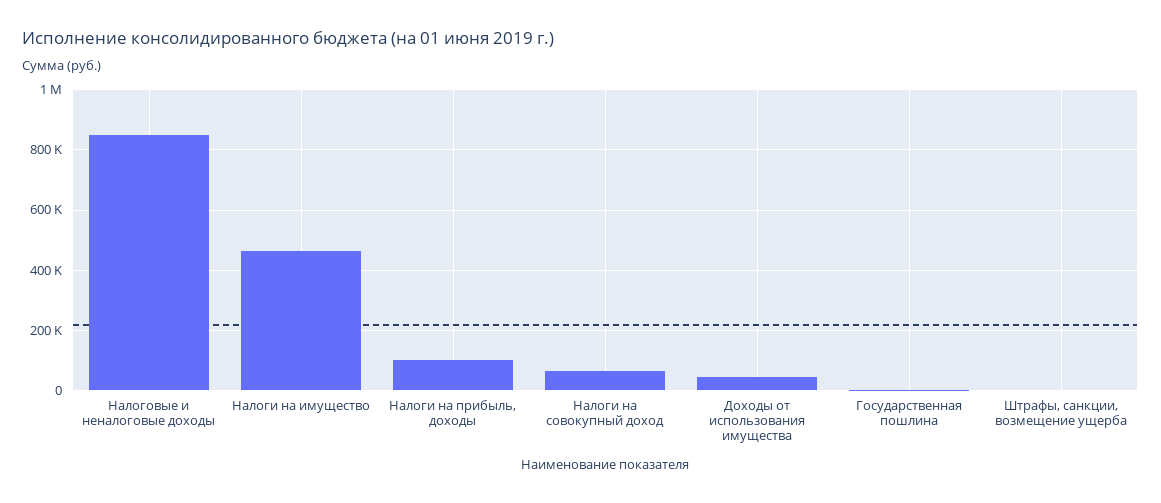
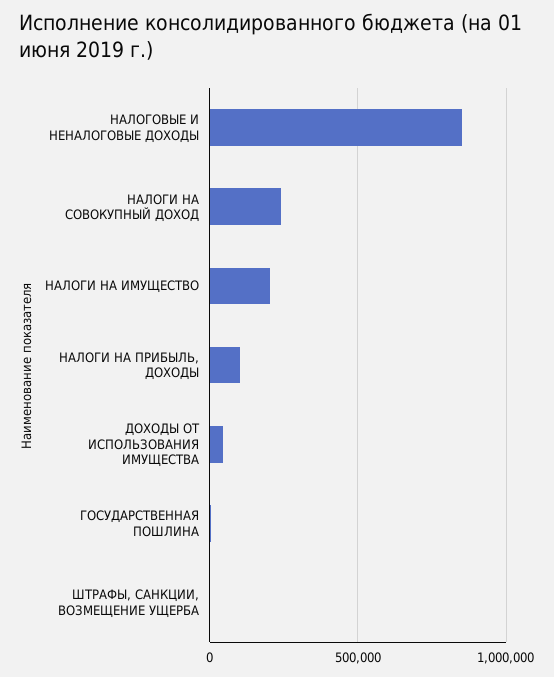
  {
    "Налоговые и неналоговые доходы": 860000,
-   "Налоги на имущество": 460000,
+   "Налоги на имущество": 200000,
    "Налоги на прибыль, доходы": 100000,
-   "Налоги на совокупный доход": 60000,
+   "Налоги на совокупный доход": 250000,
    "Доходы от использования имущества": 40000,
    "Государственная пошлина": 0,
    "Штрафы, санкции, возмещение ущерба": 0
  }

